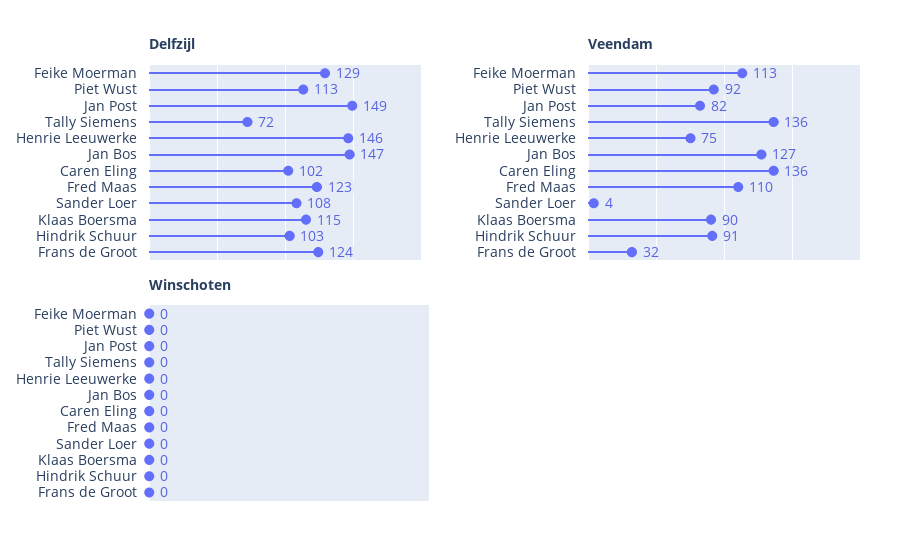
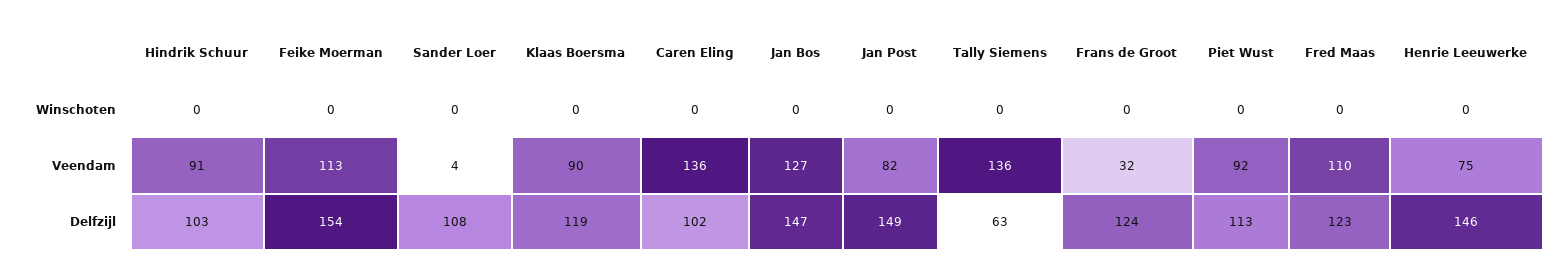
  {
    "Delfzijl": {
-     "Feike Moerman": 129,
+     "Feike Moerman": 154,
      "Piet Wust": 113,
      "Jan Post": 149,
-     "Tally Siemens": 72,
+     "Tally Siemens": 63,
      "Henrie Leeuwerke": 146,
      "Jan Bos": 147,
      "Caren Eling": 102,
      "Fred Maas": 123,
      "Sander Loer": 108,
-     "Klaas Boersma": 115,
+     "Klaas Boersma": 119,
      "Hindrik Schuur": 103,
      "Frans de Groot": 124
    },
    "Veendam": {
      "Feike Moerman": 113,
      "Piet Wust": 92,
      "Jan Post": 82,
      "Tally Siemens": 136,
      "Henrie Leeuwerke": 75,
      "Jan Bos": 127,
      "Caren Eling": 136,
      "Fred Maas": 110,
      "Sander Loer": 4,
      "Klaas Boersma": 90,
      "Hindrik Schuur": 91,
      "Frans de Groot": 32
    },
    "Winschoten": {
      "Feike Moerman": 0,
      "Piet Wust": 0,
      "Jan Post": 0,
      "Tally Siemens": 0,
      "Henrie Leeuwerke": 0,
      "Jan Bos": 0,
      "Caren Eling": 0,
      "Fred Maas": 0,
      "Sander Loer": 0,
      "Klaas Boersma": 0,
      "Hindrik Schuur": 0,
      "Frans de Groot": 0
    }
  }

